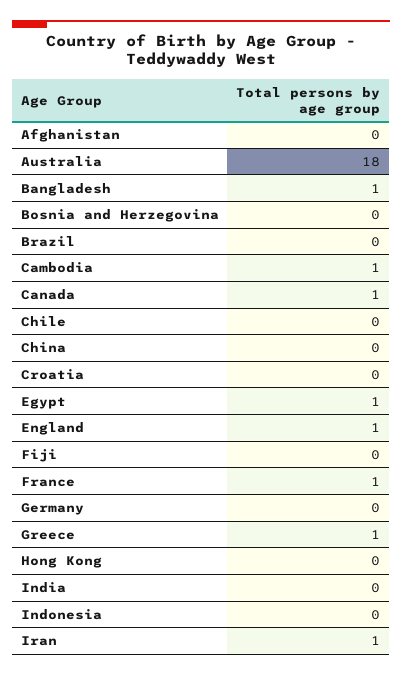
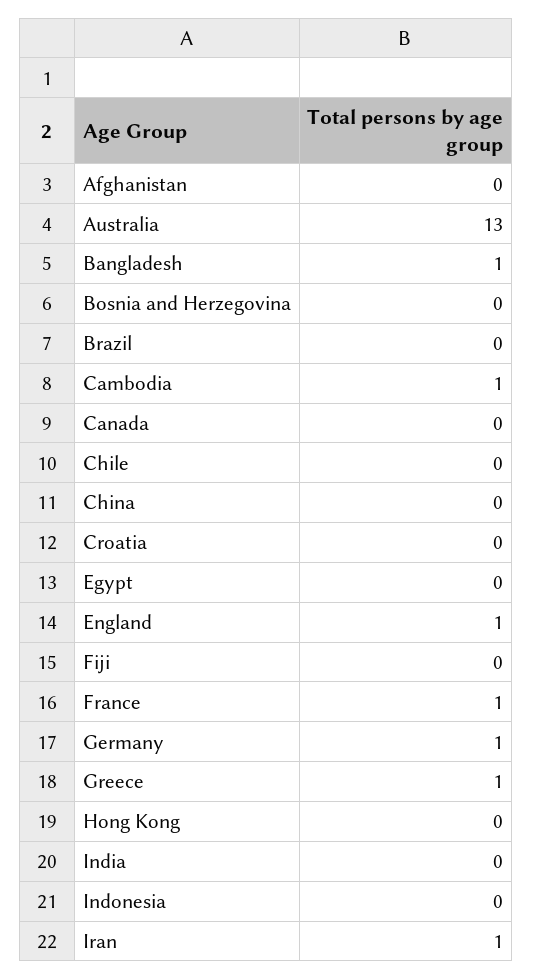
  {
    "Afghanistan": 0,
-   "Australia": 18,
+   "Australia": 13,
    "Bangladesh": 1,
    "Bosnia and Herzegovina": 0,
    "Brazil": 0,
    "Cambodia": 1,
-   "Canada": 1,
+   "Canada": 0,
    "Chile": 0,
    "China": 0,
    "Croatia": 0,
-   "Egypt": 1,
+   "Egypt": 0,
    "England": 1,
    "Fiji": 0,
    "France": 1,
-   "Germany": 0,
+   "Germany": 1,
    "Greece": 1,
    "Hong Kong": 0,
    "India": 0,
    "Indonesia": 0,
    "Iran": 1
  }

